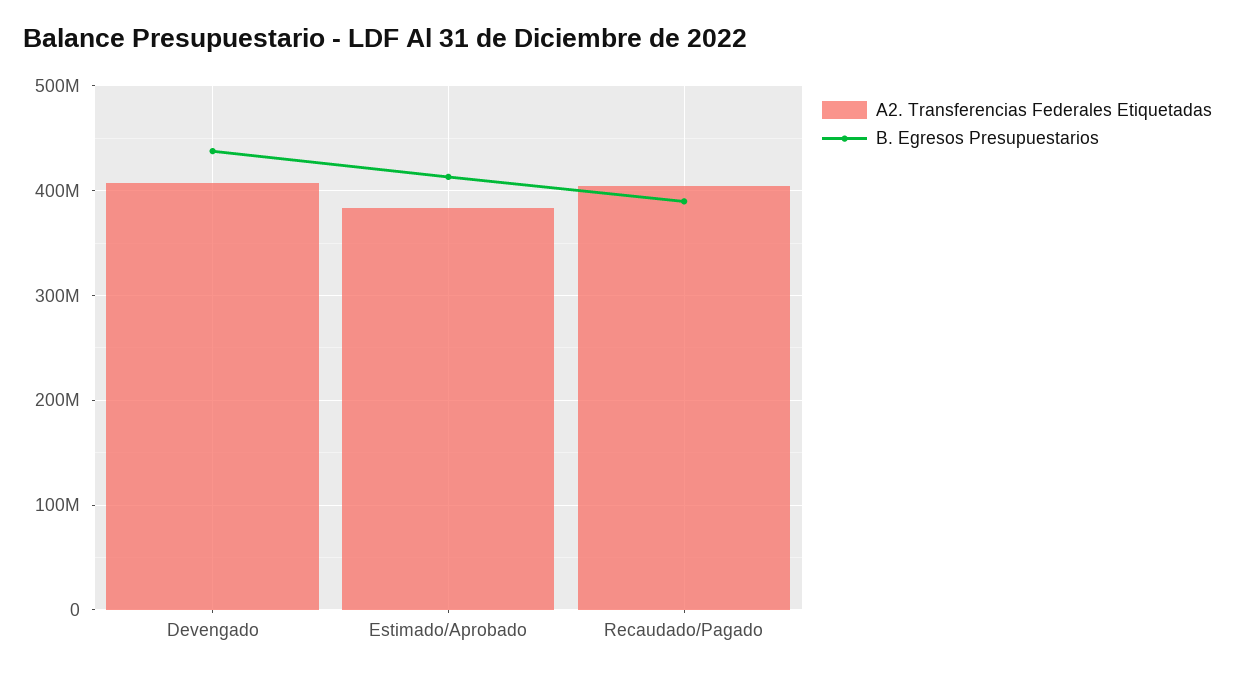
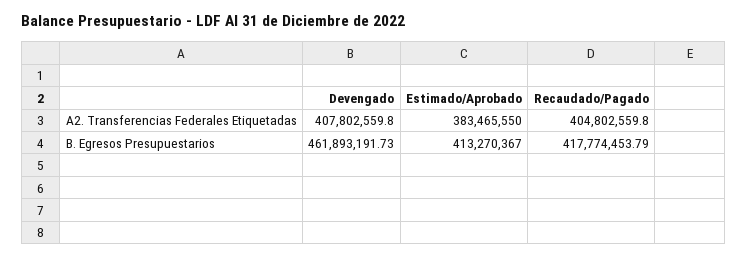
  {
    "A2. Transferencias Federales Etiquetadas": {
      "Devengado": 407802559.8,
      "Estimado/Aprobado": 383465550,
      "Recaudado/Pagado": 404802559.8
    },
    "B. Egresos Presupuestarios": {
-     "Devengado": 440000000,
+     "Devengado": 461893191.73,
      "Estimado/Aprobado": 413270367,
-     "Recaudado/Pagado": 390000000
+     "Recaudado/Pagado": 417774453.79
    }
  }

